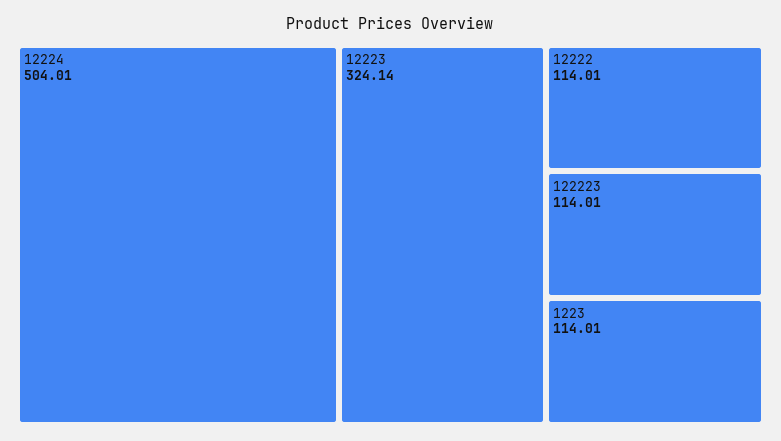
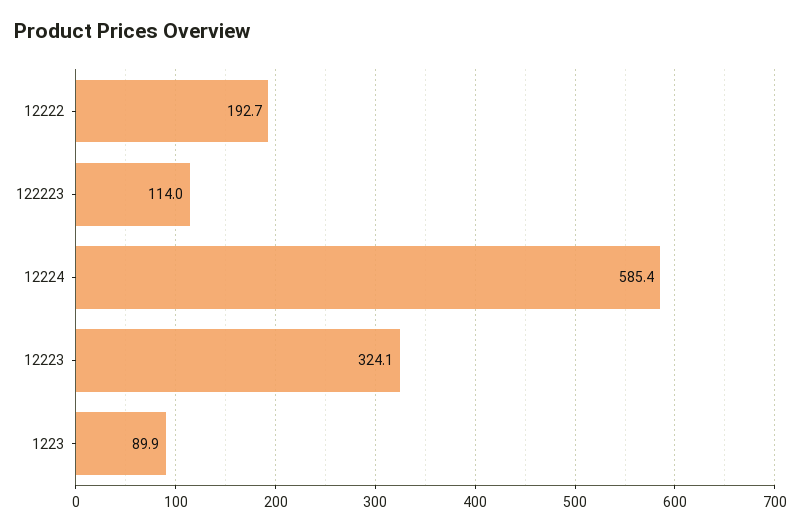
  {
-   "12224": 504.01,
+   "12224": 585.4,
    "12223": 324.14,
-   "12222": 114.01,
+   "12222": 192.7,
    "122223": 114.01,
-   "1223": 114.01
+   "1223": 89.9
  }

